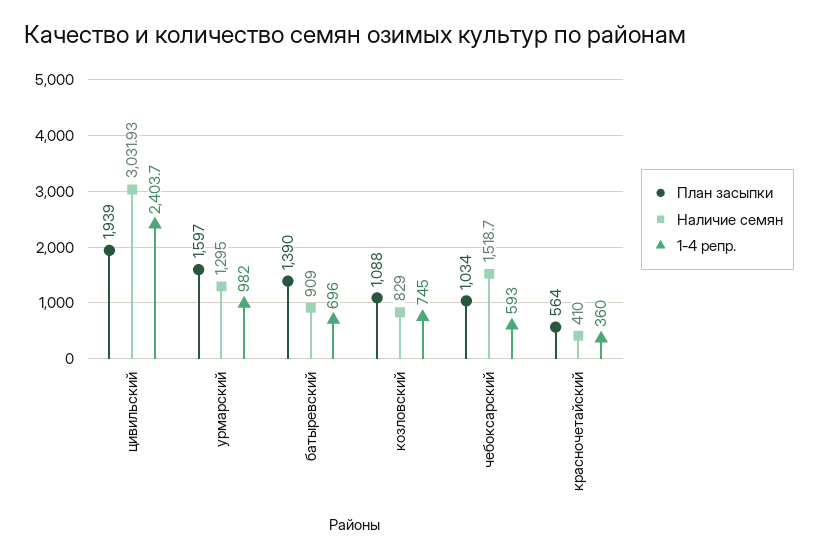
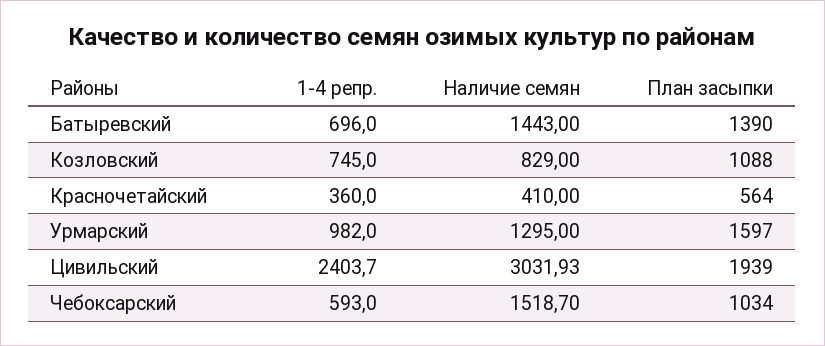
  {
    "План засыпки": {
      "цивильский": 1939,
      "урмарский": 1597,
      "батыревский": 1390,
      "козловский": 1088,
      "чебоксарский": 1034,
      "красночетайский": 564
    },
    "Наличие семян": {
      "цивильский": 3031.93,
      "урмарский": 1295,
-     "батыревский": 909,
+     "батыревский": 1443,
      "козловский": 829,
      "чебоксарский": 1518.7,
      "красночетайский": 410
    },
    "1-4 репр.": {
      "цивильский": 2403.7,
      "урмарский": 982,
      "батыревский": 696,
      "козловский": 745,
      "чебоксарский": 593,
      "красночетайский": 360
    }
  }

